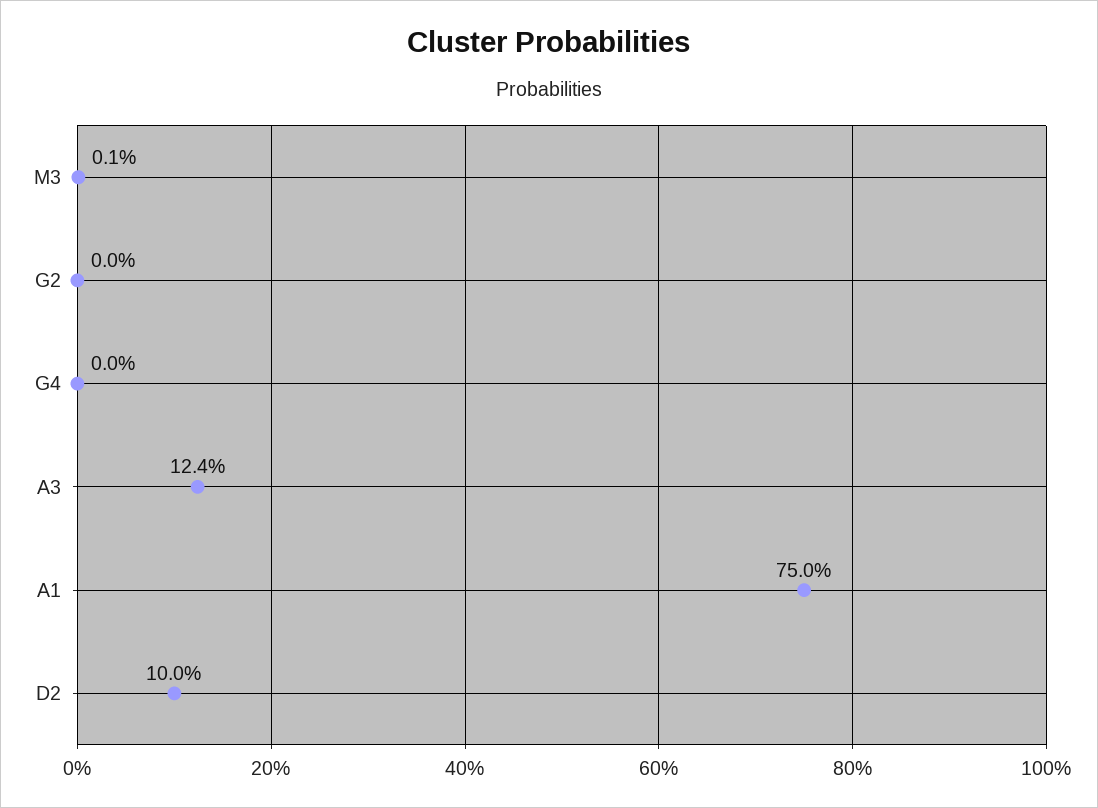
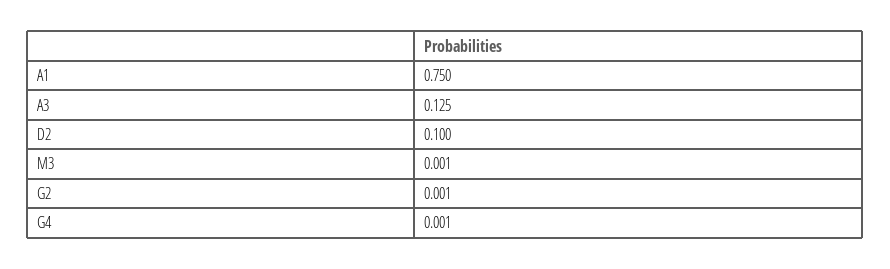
  {
    "M3": 0.001,
-   "G2": 0,
+   "G2": 0.001,
-   "G4": 0,
+   "G4": 0.001,
-   "A3": 0.124,
+   "A3": 0.125,
    "A1": 0.75,
    "D2": 0.1
  }

